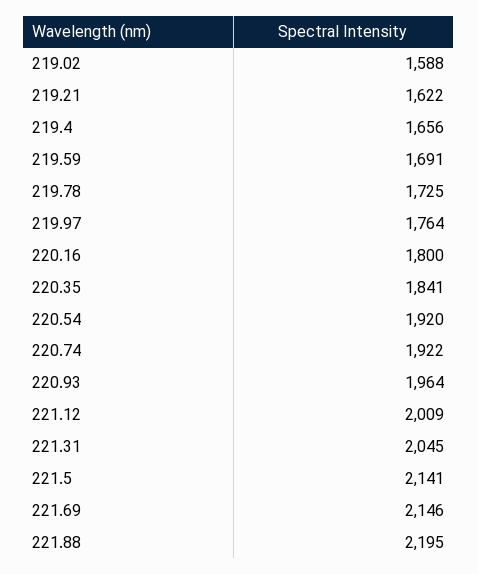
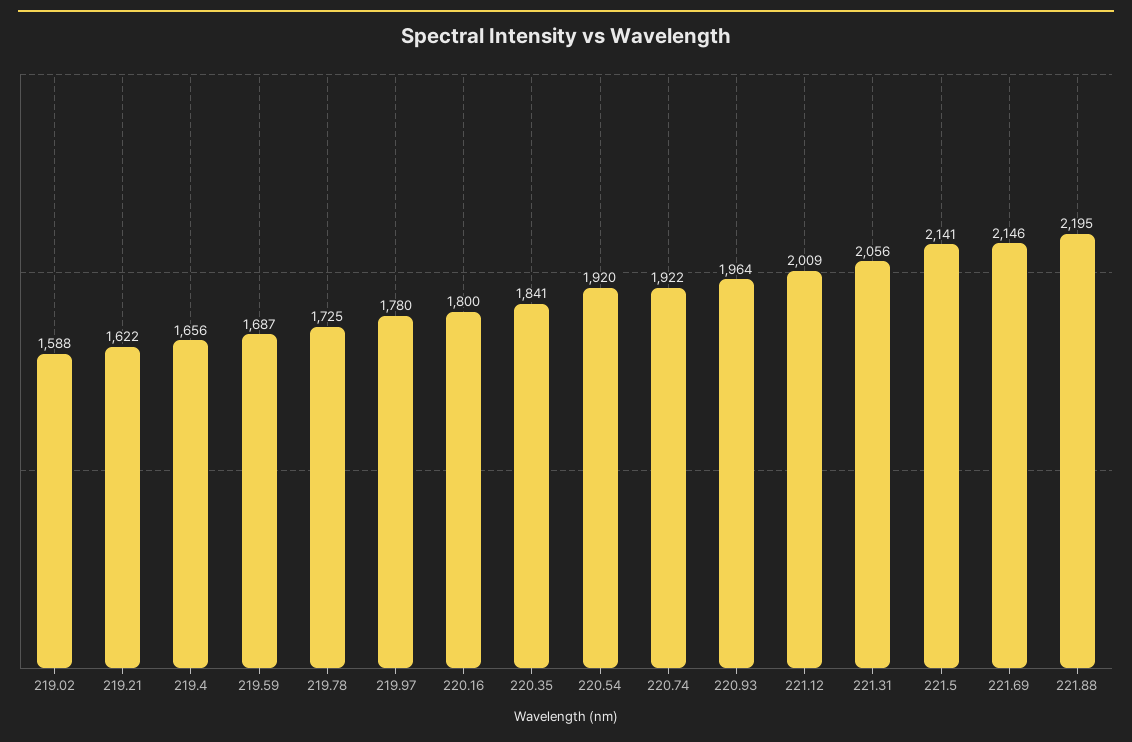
  {
    "219.02": 1588,
    "219.21": 1622,
    "219.4": 1656,
-   "219.59": 1691,
+   "219.59": 1687,
    "219.78": 1725,
-   "219.97": 1764,
+   "219.97": 1780,
    "220.16": 1800,
    "220.35": 1841,
    "220.54": 1920,
    "220.74": 1922,
    "220.93": 1964,
    "221.12": 2009,
-   "221.31": 2045,
+   "221.31": 2056,
    "221.5": 2141,
    "221.69": 2146,
    "221.88": 2195
  }

